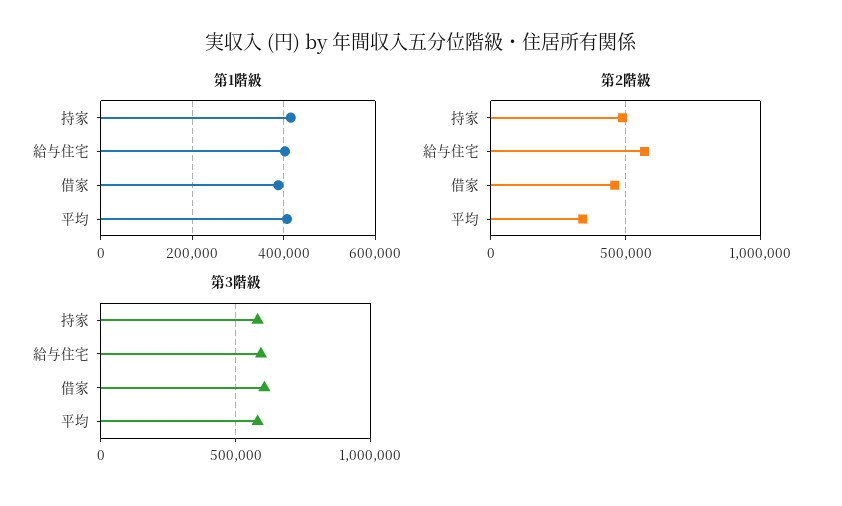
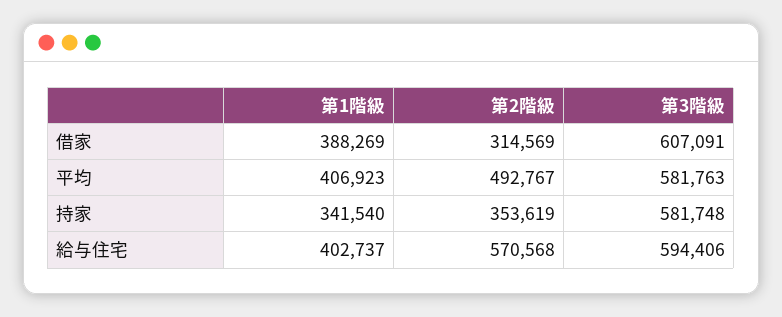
  {
    "第1階級": {
-     "持家": 420000,
+     "持家": 341540,
      "給与住宅": 402737,
      "借家": 388269,
      "平均": 406923
    },
    "第2階級": {
-     "持家": 500000,
+     "持家": 353619,
      "給与住宅": 570568,
-     "借家": 450000,
+     "借家": 314569,
-     "平均": 350000
+     "平均": 492767
    },
    "第3階級": {
      "持家": 581748,
      "給与住宅": 594406,
      "借家": 607091,
      "平均": 581763
    }
  }

